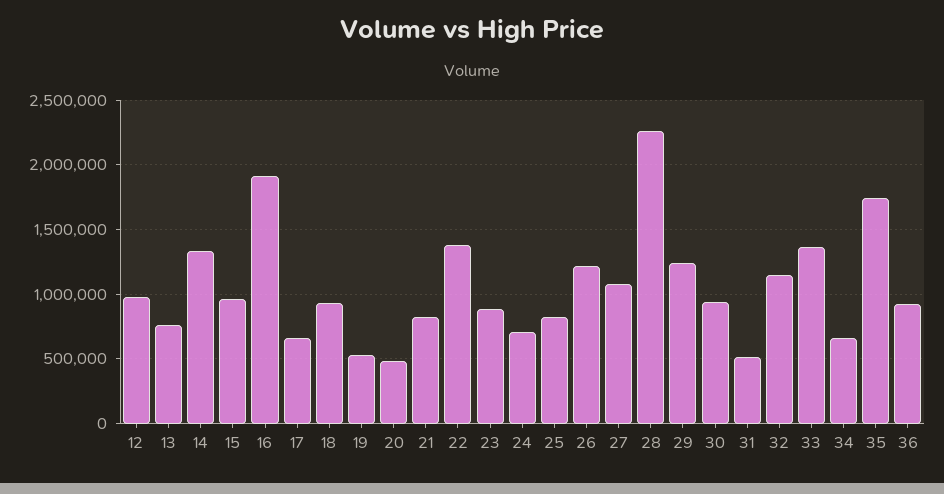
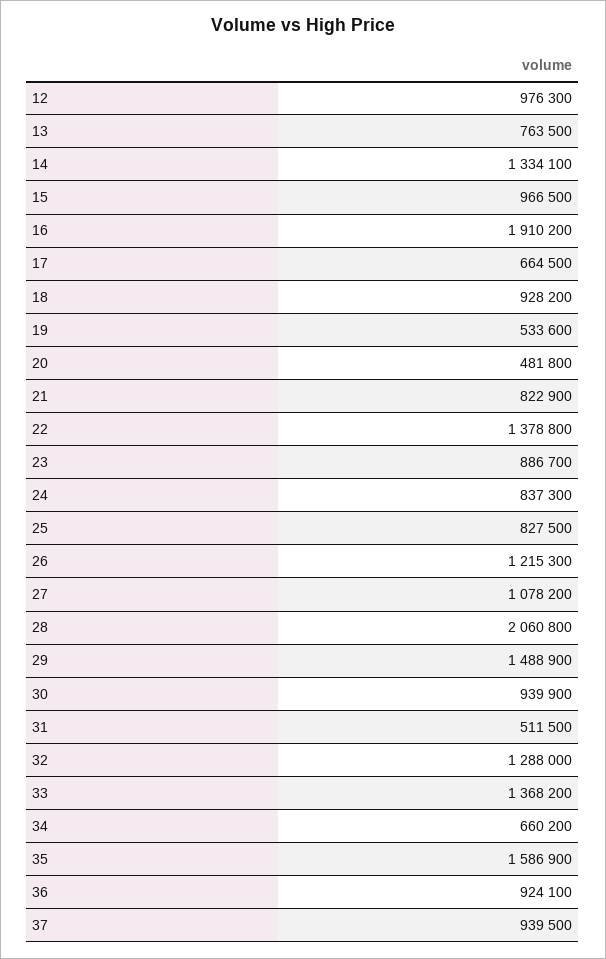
  {
    "12": 976300,
    "13": 763500,
    "14": 1334100,
    "15": 966500,
    "16": 1910200,
    "17": 664500,
    "18": 928200,
    "19": 533600,
    "20": 481800,
    "21": 822900,
    "22": 1378800,
    "23": 886700,
-   "24": 700000,
+   "24": 837300,
    "25": 827500,
    "26": 1215300,
    "27": 1078200,
-   "28": 2250000,
+   "28": 2060800,
-   "29": 1250000,
+   "29": 1488900,
    "30": 939900,
    "31": 511500,
-   "32": 1150000,
+   "32": 1288000,
    "33": 1368200,
    "34": 660200,
-   "35": 1750000,
+   "35": 1586900,
-   "36": 924100
+   "36": 924100,
+   "37": 939500
  }

